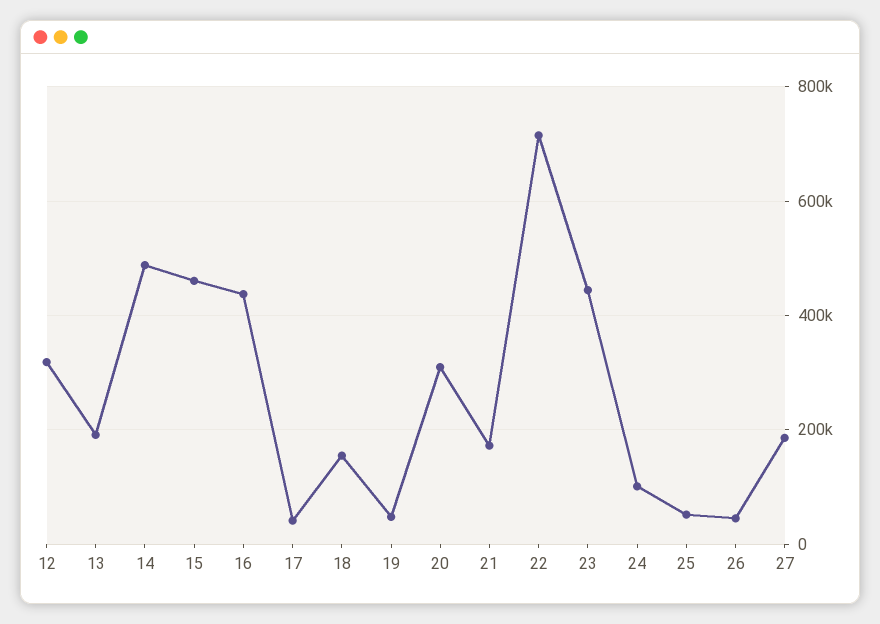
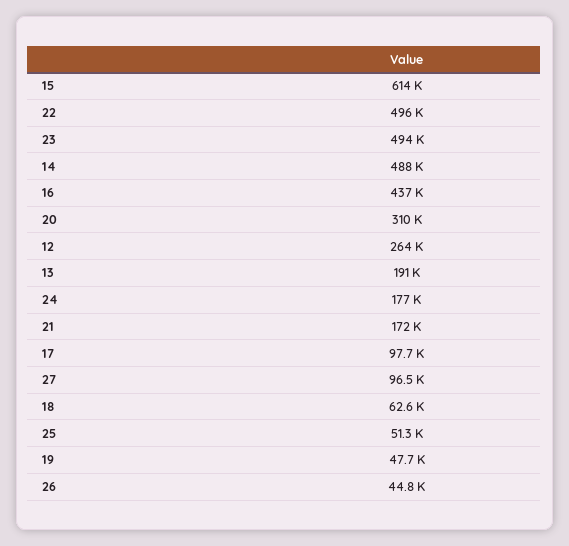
  {
-   "12": 320000,
+   "12": 264000,
    "13": 191000,
    "14": 488000,
-   "15": 460000,
+   "15": 614000,
    "16": 437000,
-   "17": 40000,
+   "17": 97700,
-   "18": 160000,
+   "18": 62600,
    "19": 47700,
    "20": 310000,
    "21": 172000,
-   "22": 720000,
+   "22": 496000,
-   "23": 440000,
+   "23": 494000,
-   "24": 100000,
+   "24": 177000,
    "25": 51300,
    "26": 44800,
-   "27": 180000
+   "27": 96500
  }

